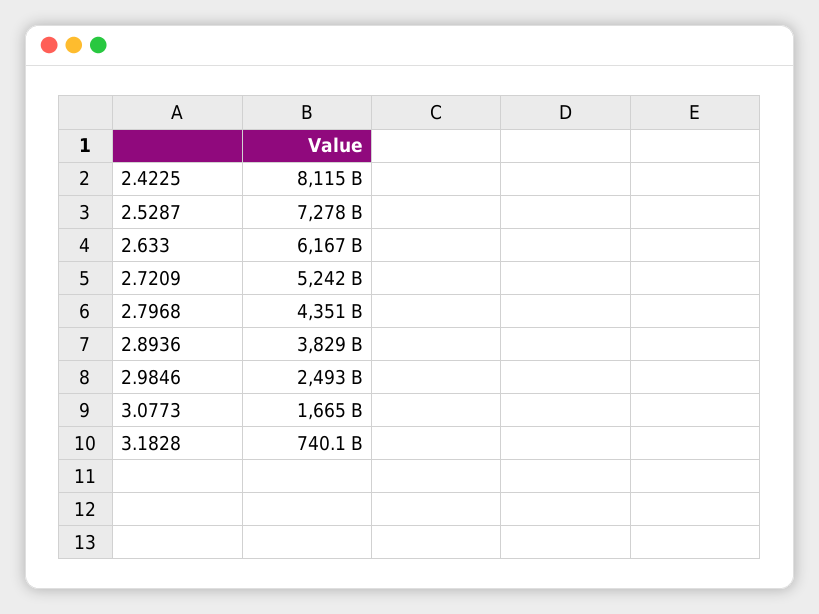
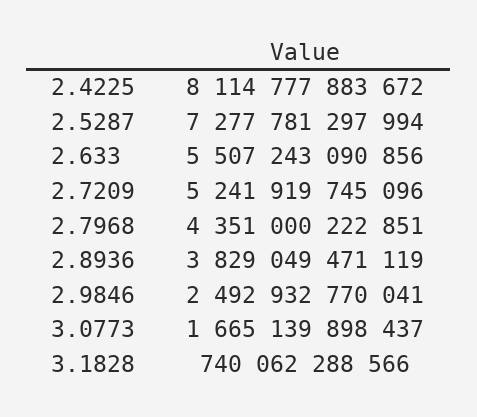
  {
    "2.4225": 8114777883672,
    "2.5287": 7277781297994,
-   "2.633": 6167000000000,
+   "2.633": 5507243090856,
    "2.7209": 5241919745096,
    "2.7968": 4351000222851,
    "2.8936": 3829049471119,
    "2.9846": 2492932770041,
    "3.0773": 1665139898437,
    "3.1828": 740062288566
  }

